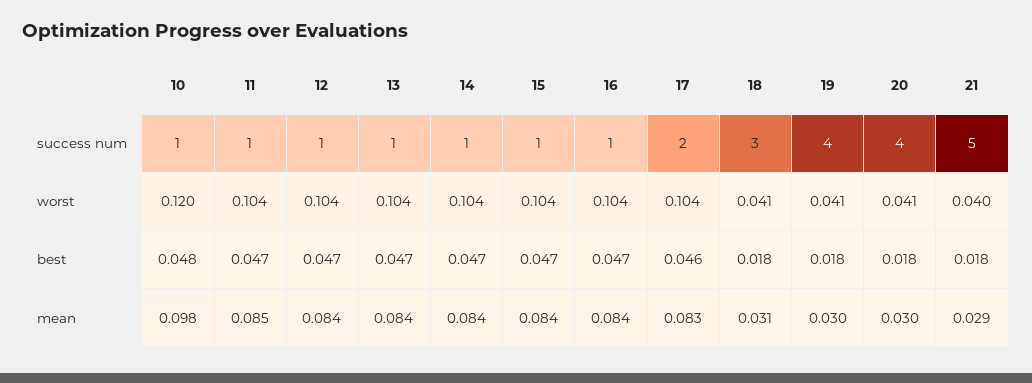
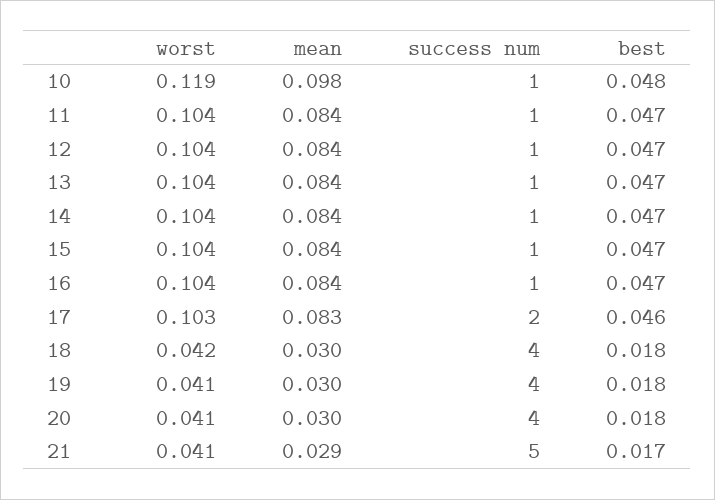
  {
    "10": {
      "success num": 1,
-     "worst": 0.12,
+     "worst": 0.119,
      "best": 0.048,
      "mean": 0.098
    },
    "11": {
      "success num": 1,
      "worst": 0.104,
      "best": 0.047,
-     "mean": 0.085
+     "mean": 0.084
    },
    "12": {
      "success num": 1,
      "worst": 0.104,
      "best": 0.047,
      "mean": 0.084
    },
    "13": {
      "success num": 1,
      "worst": 0.104,
      "best": 0.047,
      "mean": 0.084
    },
    "14": {
      "success num": 1,
      "worst": 0.104,
      "best": 0.047,
      "mean": 0.084
    },
    "15": {
      "success num": 1,
      "worst": 0.104,
      "best": 0.047,
      "mean": 0.084
    },
    "16": {
      "success num": 1,
      "worst": 0.104,
      "best": 0.047,
      "mean": 0.084
    },
    "17": {
      "success num": 2,
-     "worst": 0.104,
+     "worst": 0.103,
      "best": 0.046,
      "mean": 0.083
    },
    "18": {
-     "success num": 3,
+     "success num": 4,
-     "worst": 0.041,
+     "worst": 0.042,
      "best": 0.018,
-     "mean": 0.031
+     "mean": 0.03
    },
    "19": {
      "success num": 4,
      "worst": 0.041,
      "best": 0.018,
      "mean": 0.03
    },
    "20": {
      "success num": 4,
      "worst": 0.041,
      "best": 0.018,
      "mean": 0.03
    },
    "21": {
      "success num": 5,
-     "worst": 0.04,
+     "worst": 0.041,
-     "best": 0.018,
+     "best": 0.017,
      "mean": 0.029
    }
  }

